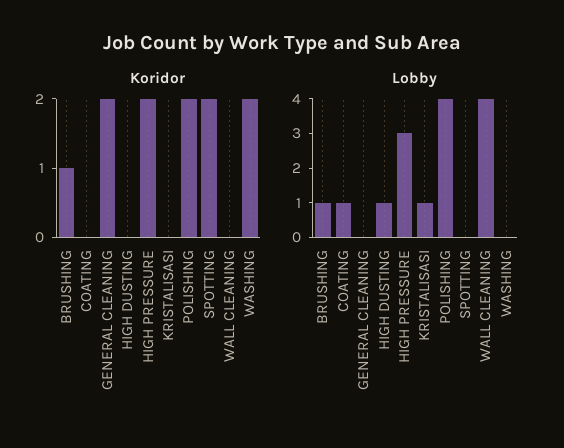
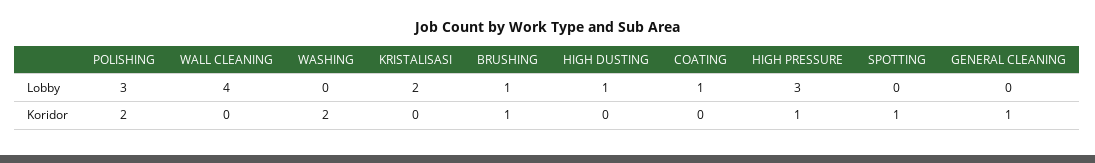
  {
    "Koridor": {
      "BRUSHING": 1,
      "COATING": 0,
-     "GENERAL CLEANING": 2,
+     "GENERAL CLEANING": 1,
      "HIGH DUSTING": 0,
-     "HIGH PRESSURE": 2,
+     "HIGH PRESSURE": 1,
      "KRISTALISASI": 0,
      "POLISHING": 2,
-     "SPOTTING": 2,
+     "SPOTTING": 1,
      "WALL CLEANING": 0,
      "WASHING": 2
    },
    "Lobby": {
      "BRUSHING": 1,
      "COATING": 1,
      "GENERAL CLEANING": 0,
      "HIGH DUSTING": 1,
      "HIGH PRESSURE": 3,
-     "KRISTALISASI": 1,
+     "KRISTALISASI": 2,
-     "POLISHING": 4,
+     "POLISHING": 3,
      "SPOTTING": 0,
      "WALL CLEANING": 4,
      "WASHING": 0
    }
  }

